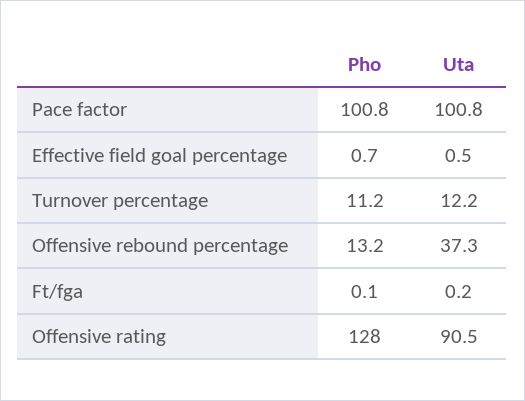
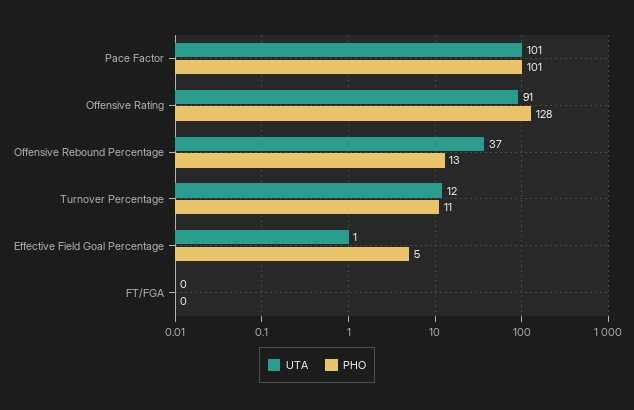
  {
    "Pho": {
      "Pace factor": 100.8,
-     "Effective field goal percentage": 0.7,
+     "Effective field goal percentage": 5,
      "Turnover percentage": 11.2,
      "Offensive rebound percentage": 13.2,
      "Ft/fga": 0.1,
      "Offensive rating": 128
    },
    "Uta": {
      "Pace factor": 100.8,
      "Effective field goal percentage": 0.5,
      "Turnover percentage": 12.2,
      "Offensive rebound percentage": 37.3,
      "Ft/fga": 0.2,
      "Offensive rating": 90.5
    }
  }

